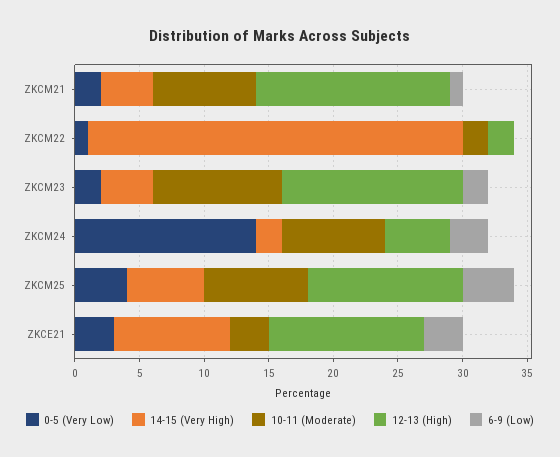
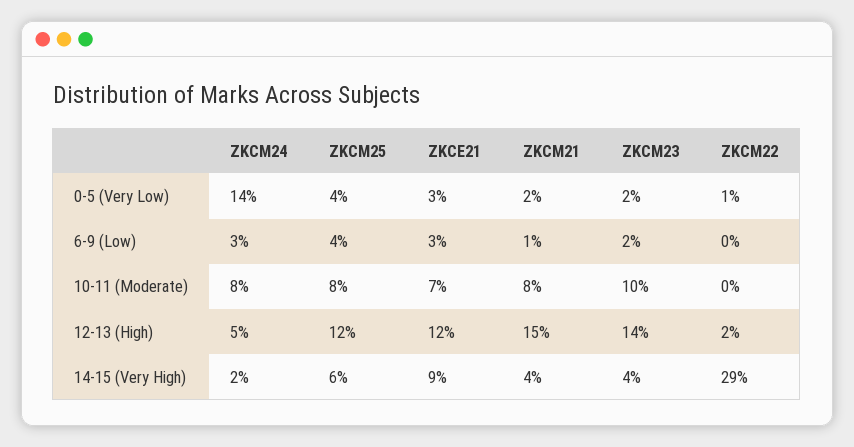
  {
    "0-5 (Very Low)": {
      "ZKCM21": 2,
      "ZKCM22": 1,
      "ZKCM23": 2,
      "ZKCM24": 14,
      "ZKCM25": 4,
      "ZKCE21": 3
    },
    "14-15 (Very High)": {
      "ZKCM21": 4,
      "ZKCM22": 29,
      "ZKCM23": 4,
      "ZKCM24": 2,
      "ZKCM25": 6,
      "ZKCE21": 9
    },
    "10-11 (Moderate)": {
      "ZKCM21": 8,
-     "ZKCM22": 2,
+     "ZKCM22": 0,
      "ZKCM23": 10,
      "ZKCM24": 8,
      "ZKCM25": 8,
-     "ZKCE21": 3
+     "ZKCE21": 7
    },
    "12-13 (High)": {
      "ZKCM21": 15,
      "ZKCM22": 2,
      "ZKCM23": 14,
      "ZKCM24": 5,
      "ZKCM25": 12,
      "ZKCE21": 12
    },
    "6-9 (Low)": {
      "ZKCM21": 1,
      "ZKCM22": 0,
      "ZKCM23": 2,
      "ZKCM24": 3,
      "ZKCM25": 4,
      "ZKCE21": 3
    }
  }

